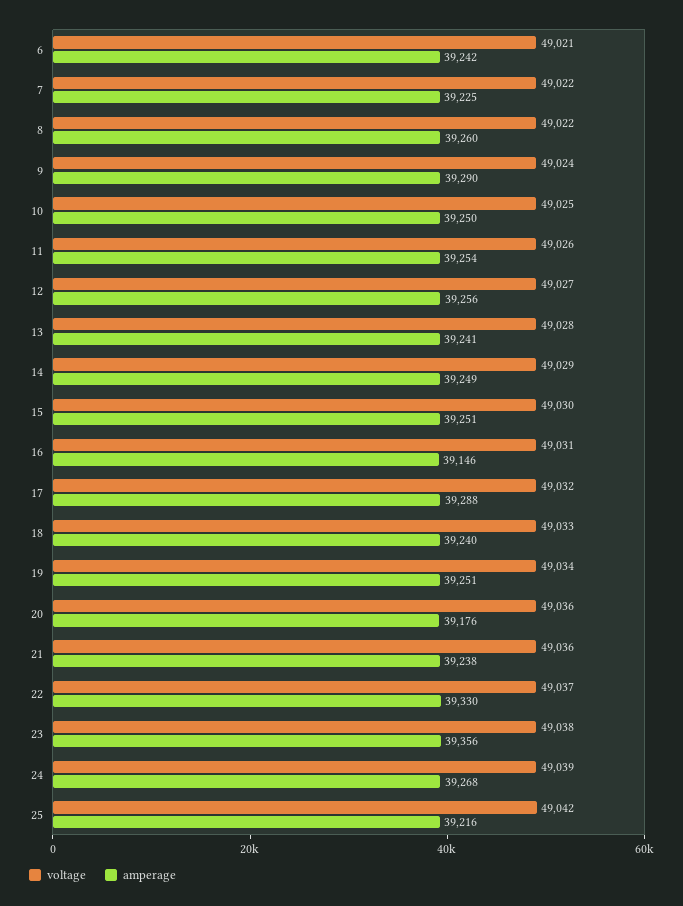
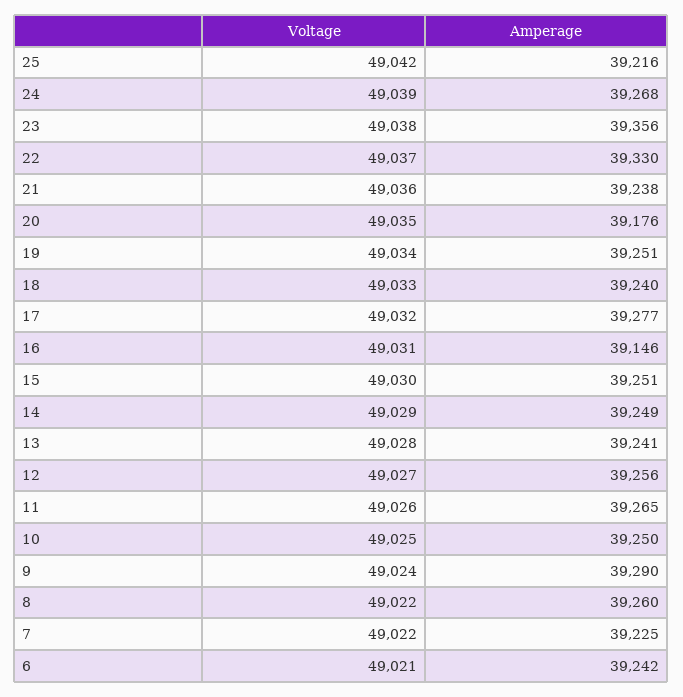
  {
    "voltage": {
      "6": 49021,
      "7": 49022,
      "8": 49022,
      "9": 49024,
      "10": 49025,
      "11": 49026,
      "12": 49027,
      "13": 49028,
      "14": 49029,
      "15": 49030,
      "16": 49031,
      "17": 49032,
      "18": 49033,
      "19": 49034,
-     "20": 49036,
+     "20": 49035,
      "21": 49036,
      "22": 49037,
      "23": 49038,
      "24": 49039,
      "25": 49042
    },
    "amperage": {
      "6": 39242,
      "7": 39225,
      "8": 39260,
      "9": 39290,
      "10": 39250,
-     "11": 39254,
+     "11": 39265,
      "12": 39256,
      "13": 39241,
      "14": 39249,
      "15": 39251,
      "16": 39146,
-     "17": 39288,
+     "17": 39277,
      "18": 39240,
      "19": 39251,
      "20": 39176,
      "21": 39238,
      "22": 39330,
      "23": 39356,
      "24": 39268,
      "25": 39216
    }
  }

